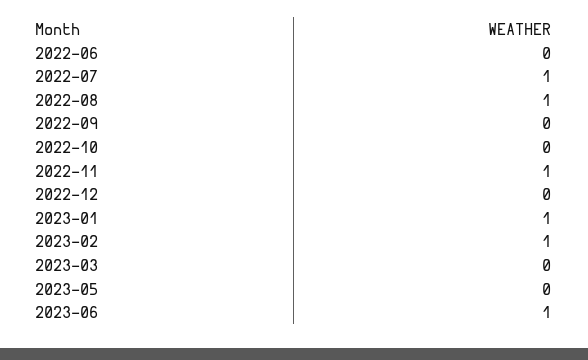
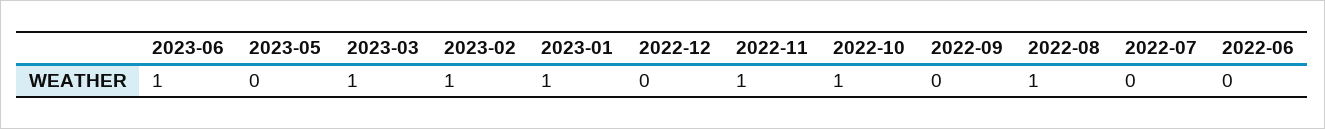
  {
    "2022-06": 0,
-   "2022-07": 1,
+   "2022-07": 0,
    "2022-08": 1,
    "2022-09": 0,
-   "2022-10": 0,
+   "2022-10": 1,
    "2022-11": 1,
    "2022-12": 0,
    "2023-01": 1,
    "2023-02": 1,
-   "2023-03": 0,
+   "2023-03": 1,
    "2023-05": 0,
    "2023-06": 1
  }

